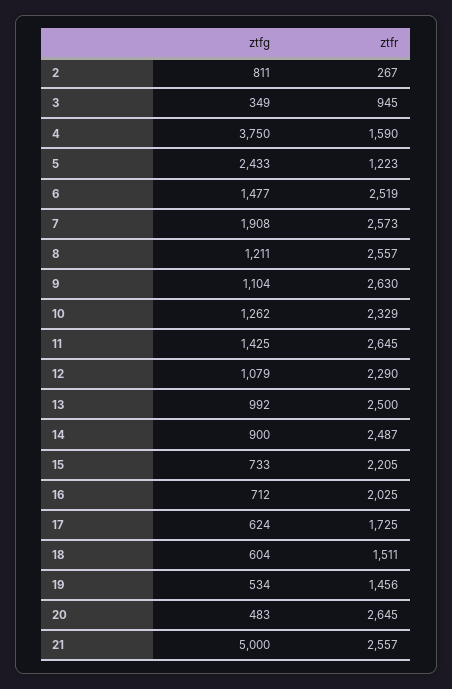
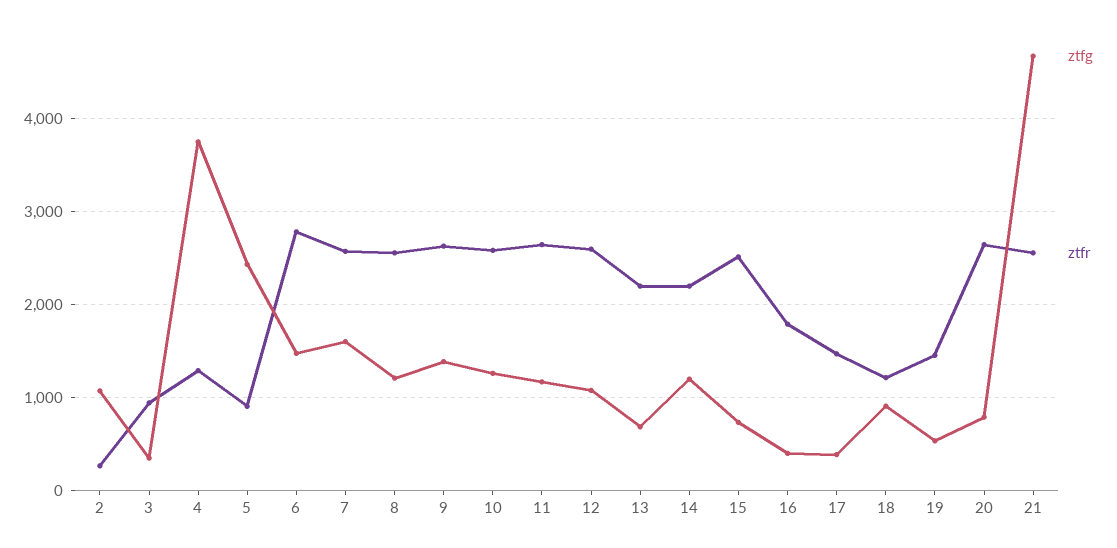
  {
    "ztfg": {
-     "2": 811,
+     "2": 1100,
      "3": 349,
      "4": 3750,
      "5": 2433,
      "6": 1477,
-     "7": 1908,
+     "7": 1600,
      "8": 1211,
-     "9": 1104,
+     "9": 1400,
      "10": 1262,
-     "11": 1425,
+     "11": 1200,
      "12": 1079,
-     "13": 992,
+     "13": 700,
-     "14": 900,
+     "14": 1200,
      "15": 733,
-     "16": 712,
+     "16": 400,
-     "17": 624,
+     "17": 400,
-     "18": 604,
+     "18": 900,
      "19": 534,
-     "20": 483,
+     "20": 800,
-     "21": 5000
+     "21": 4700
    },
    "ztfr": {
      "2": 267,
      "3": 945,
-     "4": 1590,
+     "4": 1300,
-     "5": 1223,
+     "5": 900,
-     "6": 2519,
+     "6": 2800,
      "7": 2573,
      "8": 2557,
      "9": 2630,
-     "10": 2329,
+     "10": 2600,
      "11": 2645,
-     "12": 2290,
+     "12": 2600,
-     "13": 2500,
+     "13": 2200,
-     "14": 2487,
+     "14": 2200,
-     "15": 2205,
+     "15": 2500,
-     "16": 2025,
+     "16": 1800,
-     "17": 1725,
+     "17": 1500,
-     "18": 1511,
+     "18": 1200,
      "19": 1456,
      "20": 2645,
      "21": 2557
    }
  }

